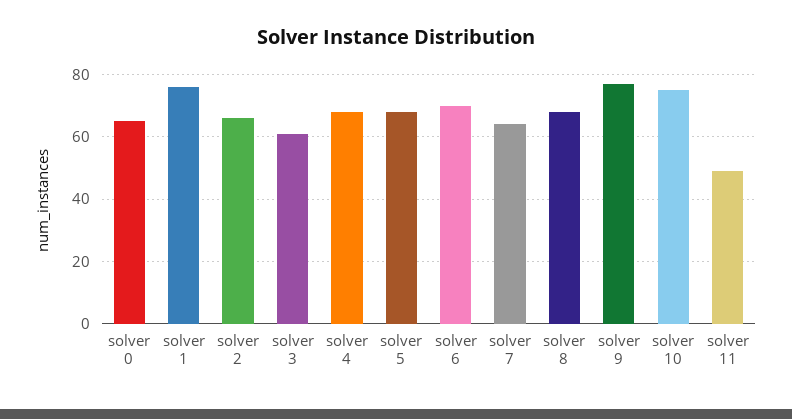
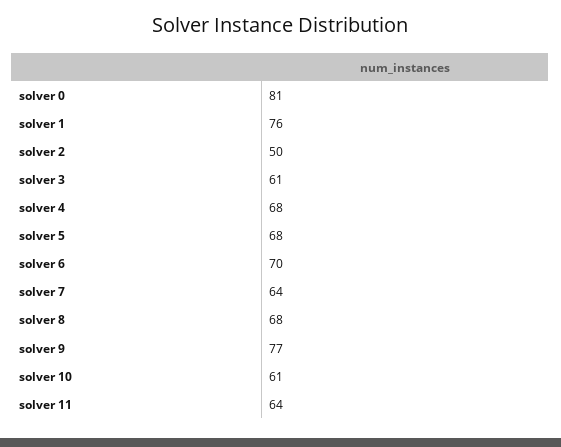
  {
-   "solver 0": 65,
+   "solver 0": 81,
    "solver 1": 76,
-   "solver 2": 65,
+   "solver 2": 50,
    "solver 3": 61,
    "solver 4": 68,
    "solver 5": 68,
    "solver 6": 70,
    "solver 7": 64,
    "solver 8": 68,
    "solver 9": 77,
-   "solver 10": 75,
+   "solver 10": 61,
-   "solver 11": 50
+   "solver 11": 64
  }

